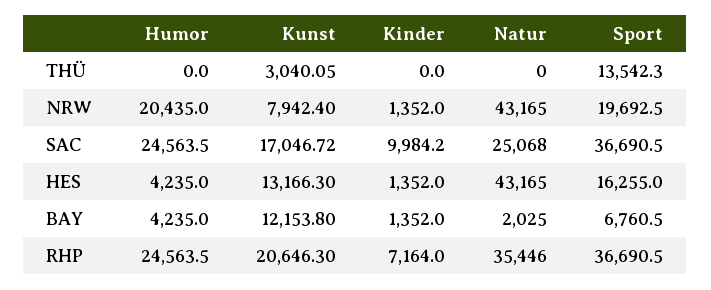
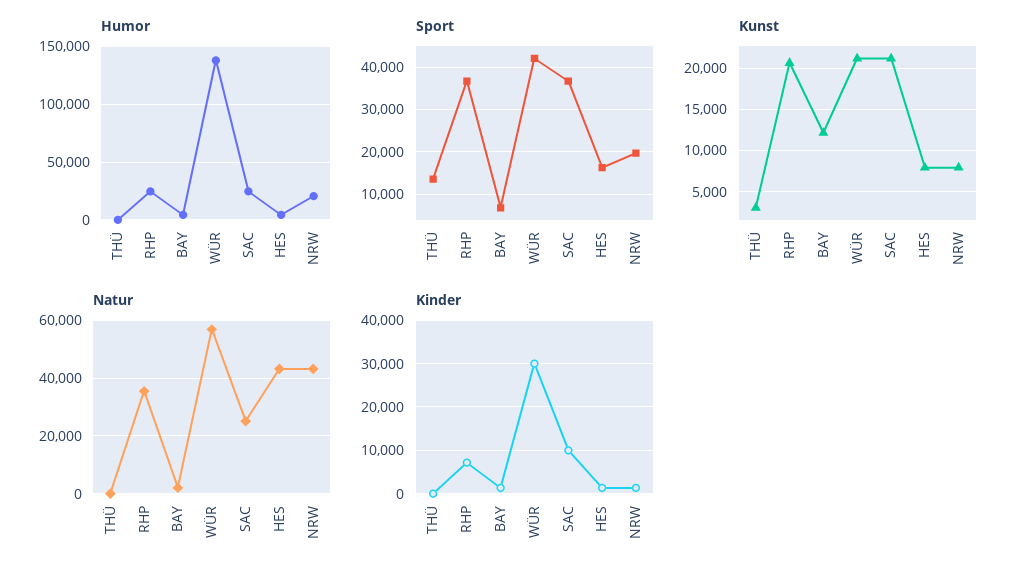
  {
    "Humor": {
      "THÜ": 0,
      "NRW": 20435,
      "SAC": 24563.5,
      "HES": 4235,
      "BAY": 4235,
-     "RHP": 24563.5
+     "RHP": 24563.5,
+     "WÜR": 140000
    },
    "Kunst": {
      "THÜ": 3040.05,
      "NRW": 7942.4,
-     "SAC": 17046.72,
+     "SAC": 21000,
-     "HES": 13166.3,
+     "HES": 8000,
      "BAY": 12153.8,
-     "RHP": 20646.3
+     "RHP": 20646.3,
+     "WÜR": 21000
    },
    "Kinder": {
      "THÜ": 0,
      "NRW": 1352,
      "SAC": 9984.2,
      "HES": 1352,
      "BAY": 1352,
-     "RHP": 7164
+     "RHP": 7164,
+     "WÜR": 30000
    },
    "Natur": {
      "THÜ": 0,
      "NRW": 43165,
      "SAC": 25068,
      "HES": 43165,
      "BAY": 2025,
-     "RHP": 35446
+     "RHP": 35446,
+     "WÜR": 57500
    },
    "Sport": {
      "THÜ": 13542.3,
      "NRW": 19692.5,
      "SAC": 36690.5,
      "HES": 16255,
      "BAY": 6760.5,
-     "RHP": 36690.5
+     "RHP": 36690.5,
+     "WÜR": 42000
    }
  }

